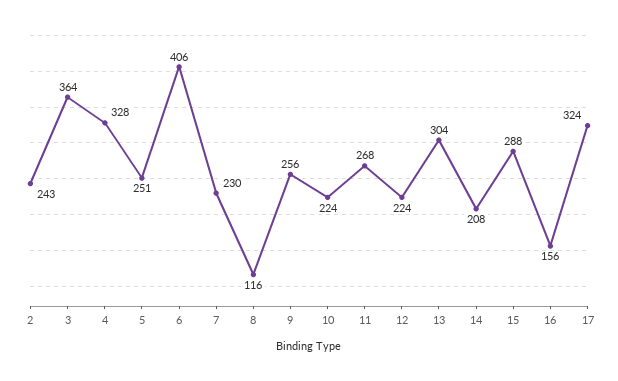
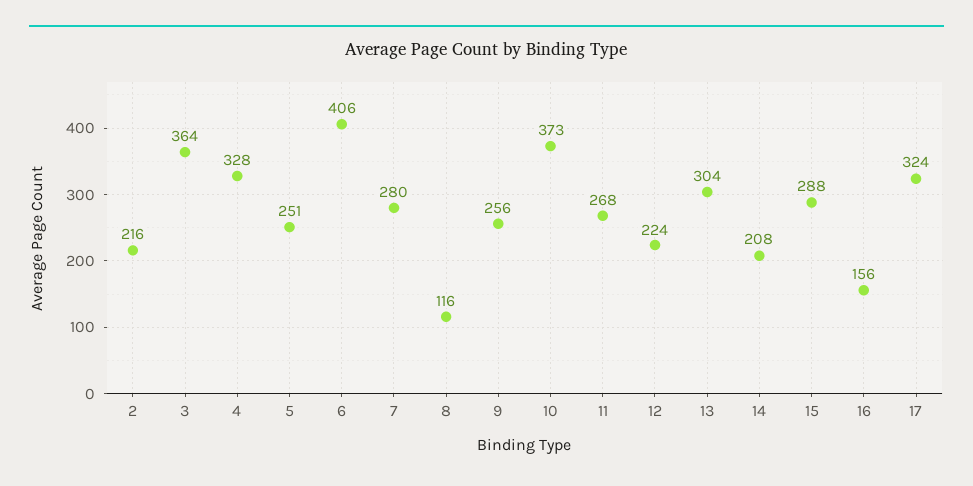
  {
-   "2": 243,
+   "2": 216,
    "3": 364,
    "4": 328,
    "5": 251,
    "6": 406,
-   "7": 230,
+   "7": 280,
    "8": 116,
    "9": 256,
-   "10": 224,
+   "10": 373,
    "11": 268,
    "12": 224,
    "13": 304,
    "14": 208,
    "15": 288,
    "16": 156,
    "17": 324
  }

